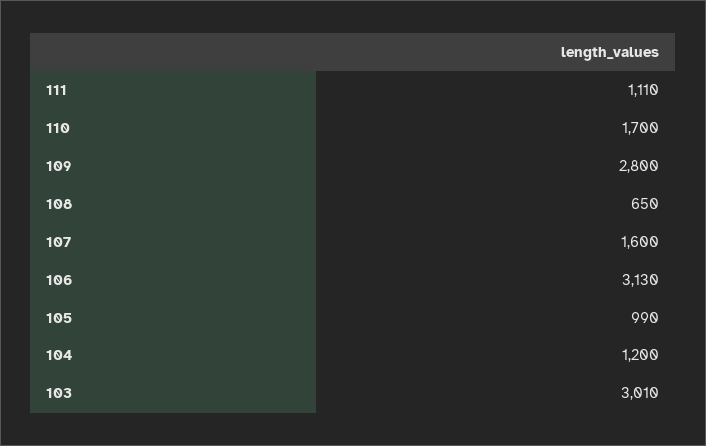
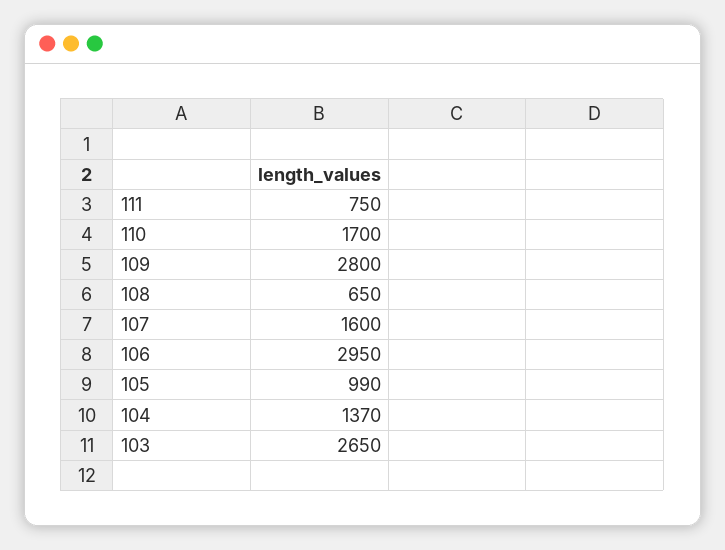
  {
-   "111": 1110,
+   "111": 750,
    "110": 1700,
    "109": 2800,
    "108": 650,
    "107": 1600,
-   "106": 3130,
+   "106": 2950,
    "105": 990,
-   "104": 1200,
+   "104": 1370,
-   "103": 3010
+   "103": 2650
  }

